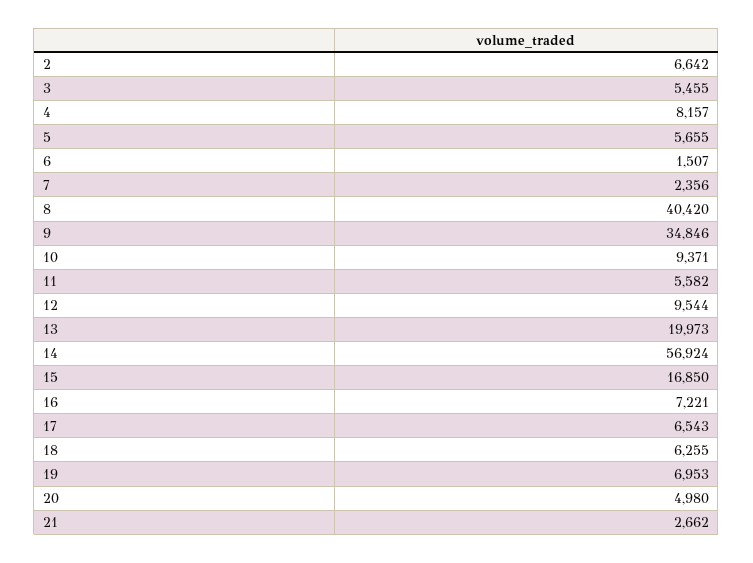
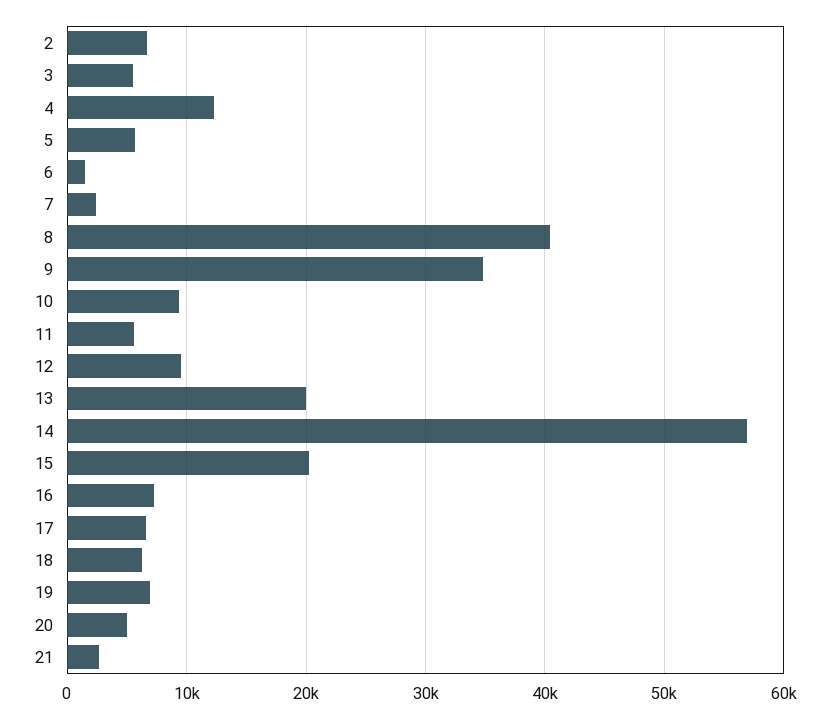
  {
    "2": 6642,
    "3": 5455,
-   "4": 8157,
+   "4": 12000,
    "5": 5655,
    "6": 1507,
    "7": 2356,
    "8": 40420,
    "9": 34846,
    "10": 9371,
    "11": 5582,
    "12": 9544,
    "13": 19973,
    "14": 56924,
-   "15": 16850,
+   "15": 20000,
    "16": 7221,
    "17": 6543,
    "18": 6255,
    "19": 6953,
    "20": 4980,
    "21": 2662
  }

